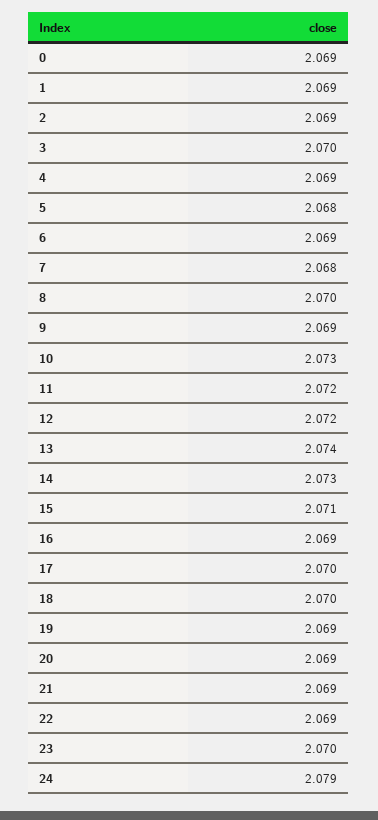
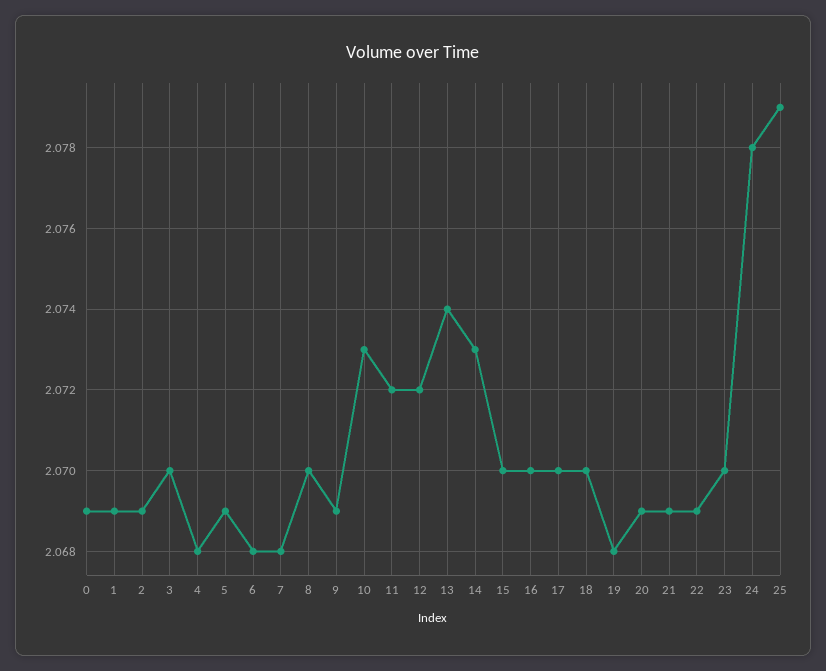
  {
    "0": 2.069,
    "1": 2.069,
    "2": 2.069,
    "3": 2.07,
-   "4": 2.069,
+   "4": 2.068,
-   "5": 2.068,
+   "5": 2.069,
-   "6": 2.069,
+   "6": 2.068,
    "7": 2.068,
    "8": 2.07,
    "9": 2.069,
    "10": 2.073,
    "11": 2.072,
    "12": 2.072,
    "13": 2.074,
    "14": 2.073,
-   "15": 2.071,
+   "15": 2.07,
-   "16": 2.069,
+   "16": 2.07,
    "17": 2.07,
    "18": 2.07,
-   "19": 2.069,
+   "19": 2.068,
    "20": 2.069,
    "21": 2.069,
    "22": 2.069,
    "23": 2.07,
-   "24": 2.079
+   "24": 2.078,
+   "25": 2.079
  }

